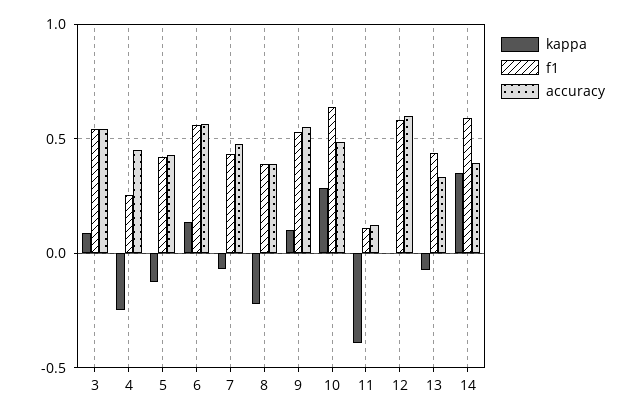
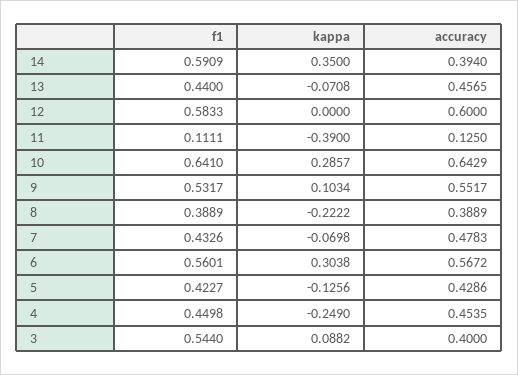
  {
    "kappa": {
      "3": 0.0882,
      "4": -0.249,
      "5": -0.1256,
-     "6": 0.15,
+     "6": 0.3038,
      "7": -0.0698,
      "8": -0.2222,
      "9": 0.1034,
      "10": 0.2857,
      "11": -0.39,
      "12": 0,
      "13": -0.0708,
      "14": 0.35
    },
    "f1": {
      "3": 0.544,
-     "4": 0.25,
+     "4": 0.4498,
      "5": 0.4227,
      "6": 0.5601,
      "7": 0.4326,
      "8": 0.3889,
      "9": 0.5317,
      "10": 0.641,
      "11": 0.1111,
      "12": 0.5833,
      "13": 0.44,
      "14": 0.5909
    },
    "accuracy": {
-     "3": 0.55,
+     "3": 0.4,
      "4": 0.4535,
      "5": 0.4286,
      "6": 0.5672,
      "7": 0.4783,
      "8": 0.3889,
      "9": 0.5517,
-     "10": 0.5,
+     "10": 0.6429,
      "11": 0.125,
      "12": 0.6,
-     "13": 0.35,
+     "13": 0.4565,
      "14": 0.394
    }
  }

